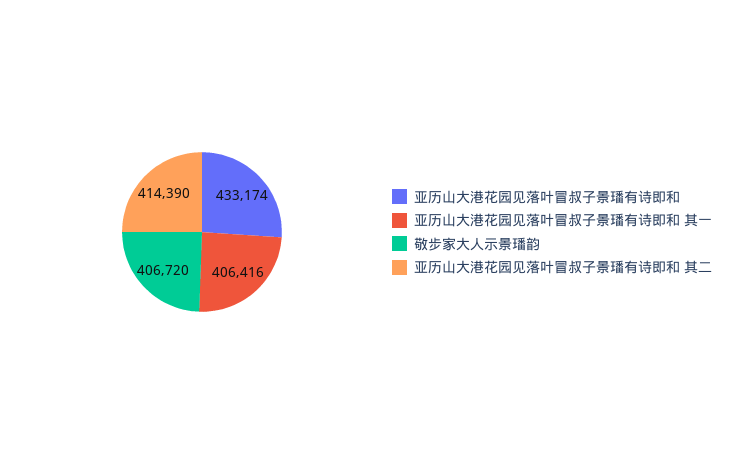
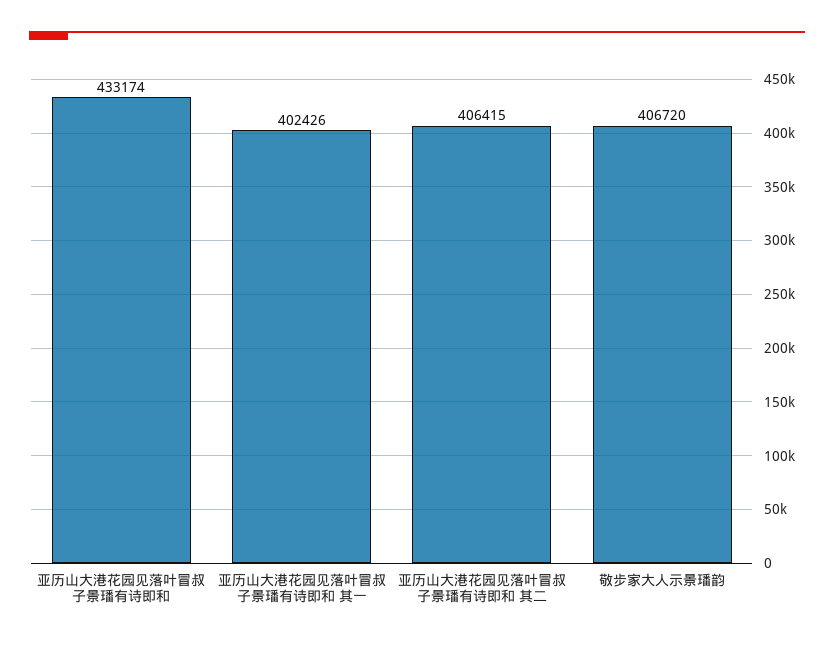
  {
    "亚历山大港花园见落叶冒叔子景璠有诗即和": 433174,
-   "亚历山大港花园见落叶冒叔子景璠有诗即和 其一": 406416,
+   "亚历山大港花园见落叶冒叔子景璠有诗即和 其一": 402426,
    "敬步家大人示景璠韵": 406720,
-   "亚历山大港花园见落叶冒叔子景璠有诗即和 其二": 414390
+   "亚历山大港花园见落叶冒叔子景璠有诗即和 其二": 406415
  }

